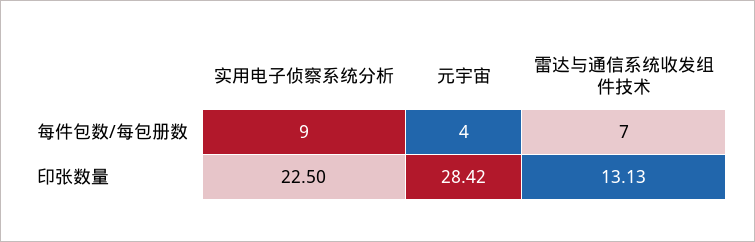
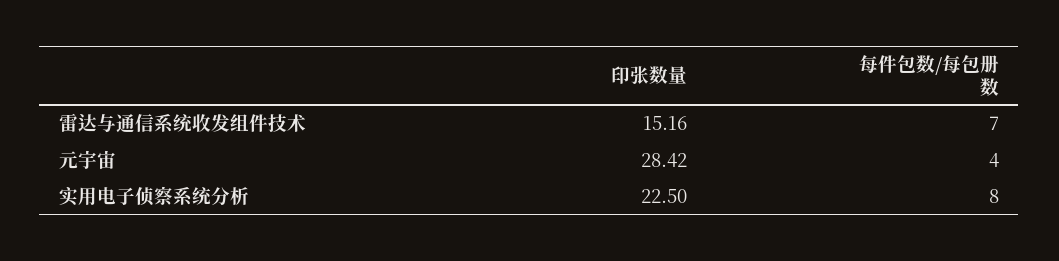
  {
    "实用电子侦察系统分析": {
-     "每件包数/每包册数": 9,
+     "每件包数/每包册数": 8,
      "印张数量": 22.5
    },
    "元宇宙": {
      "每件包数/每包册数": 4,
      "印张数量": 28.42
    },
    "雷达与通信系统收发组件技术": {
      "每件包数/每包册数": 7,
-     "印张数量": 13.13
+     "印张数量": 15.16
    }
  }

